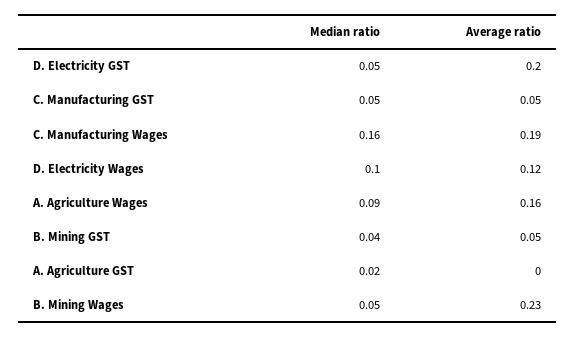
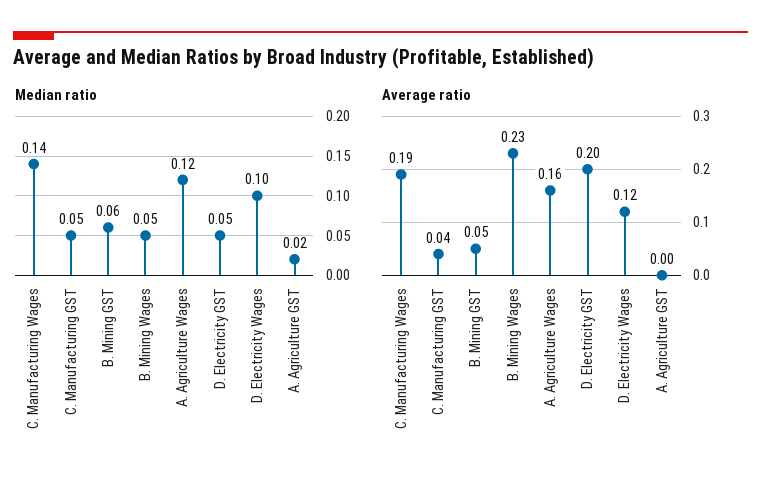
  {
    "Median ratio": {
      "D. Electricity GST": 0.05,
      "C. Manufacturing GST": 0.05,
-     "C. Manufacturing Wages": 0.16,
+     "C. Manufacturing Wages": 0.14,
      "D. Electricity Wages": 0.1,
-     "A. Agriculture Wages": 0.09,
+     "A. Agriculture Wages": 0.12,
-     "B. Mining GST": 0.04,
+     "B. Mining GST": 0.06,
      "A. Agriculture GST": 0.02,
      "B. Mining Wages": 0.05
    },
    "Average ratio": {
      "D. Electricity GST": 0.2,
-     "C. Manufacturing GST": 0.05,
+     "C. Manufacturing GST": 0.04,
      "C. Manufacturing Wages": 0.19,
      "D. Electricity Wages": 0.12,
      "A. Agriculture Wages": 0.16,
      "B. Mining GST": 0.05,
      "A. Agriculture GST": 0,
      "B. Mining Wages": 0.23
    }
  }

